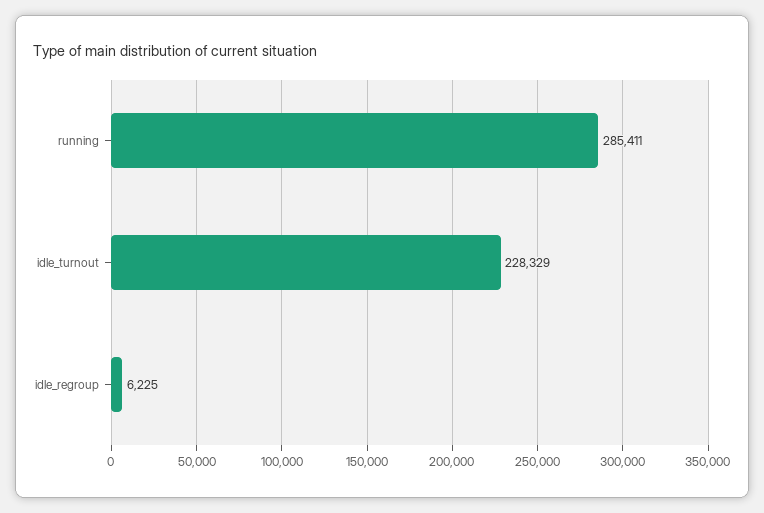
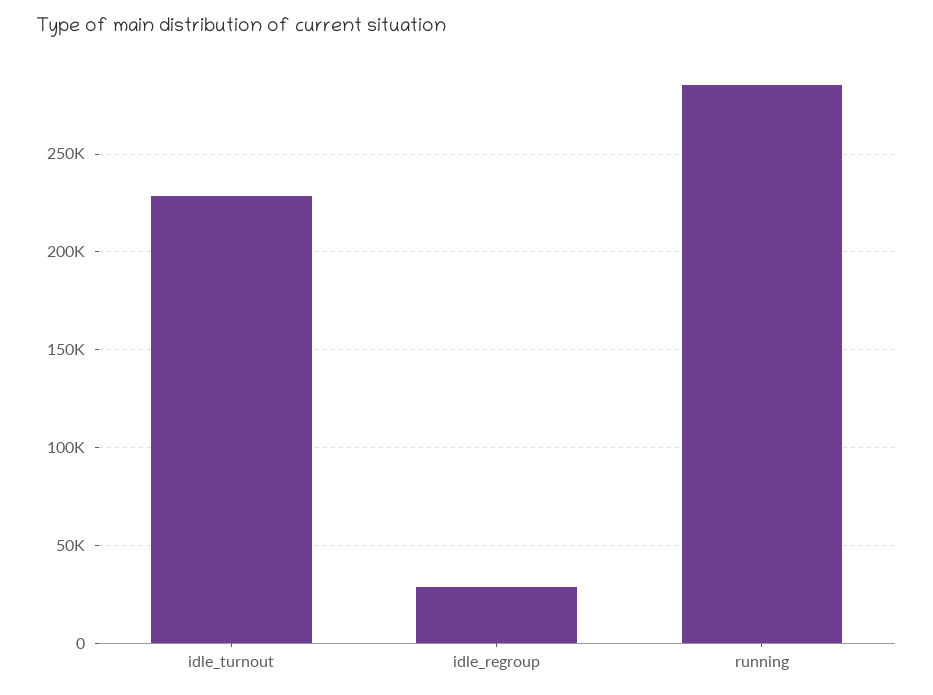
  {
    "running": 285411,
    "idle_turnout": 228329,
-   "idle_regroup": 6225
+   "idle_regroup": 30000
  }

